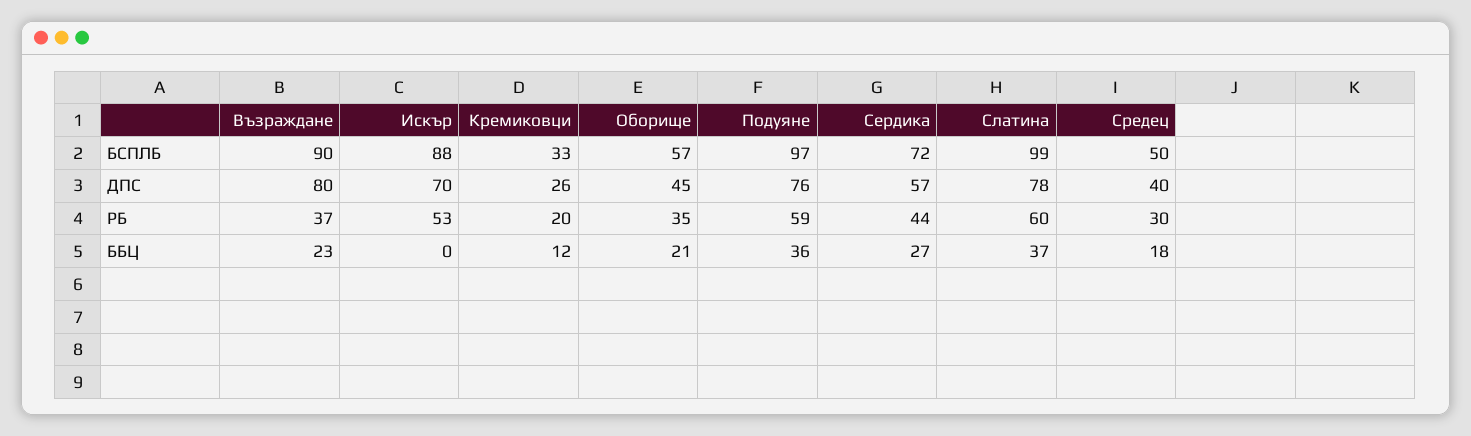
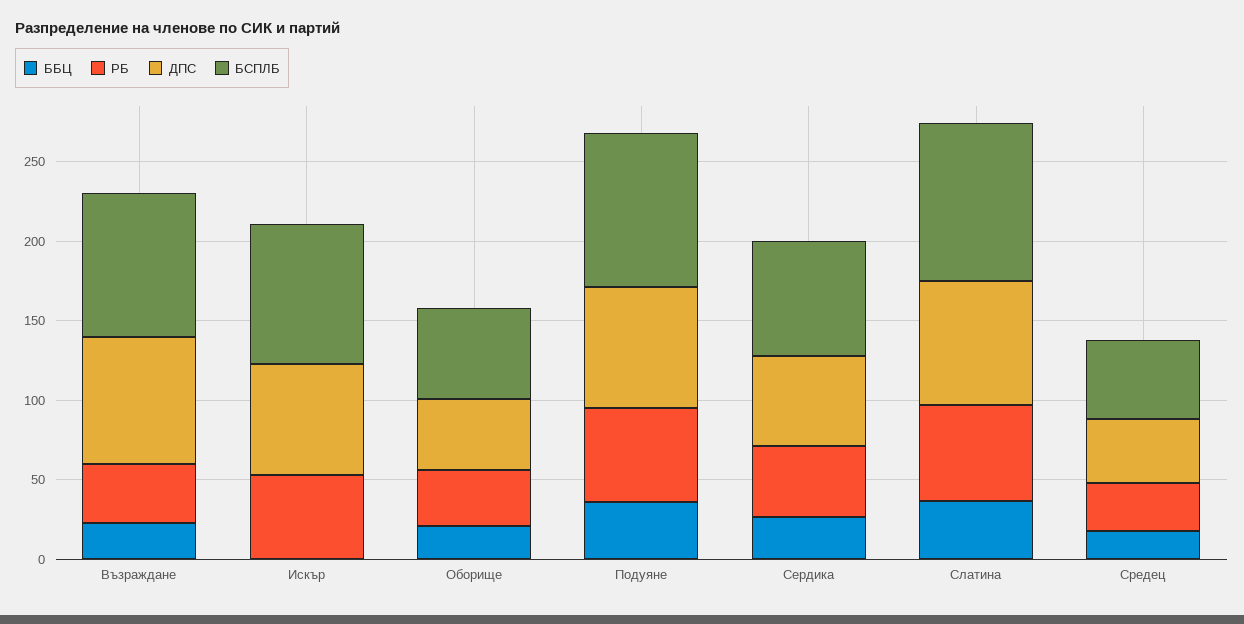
  {
    "БСПЛБ": {
      "Възраждане": 90,
      "Искър": 88,
-     "Кремиковци": 33,
      "Оборище": 57,
      "Подуяне": 97,
      "Сердика": 72,
      "Слатина": 99,
      "Средец": 50
    },
    "ДПС": {
      "Възраждане": 80,
      "Искър": 70,
-     "Кремиковци": 26,
      "Оборище": 45,
      "Подуяне": 76,
      "Сердика": 57,
      "Слатина": 78,
      "Средец": 40
    },
    "РБ": {
      "Възраждане": 37,
      "Искър": 53,
-     "Кремиковци": 20,
      "Оборище": 35,
      "Подуяне": 59,
      "Сердика": 44,
      "Слатина": 60,
      "Средец": 30
    },
    "ББЦ": {
      "Възраждане": 23,
      "Искър": 0,
-     "Кремиковци": 12,
      "Оборище": 21,
      "Подуяне": 36,
      "Сердика": 27,
      "Слатина": 37,
      "Средец": 18
    }
  }

